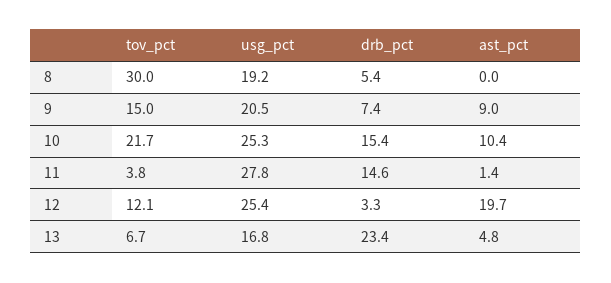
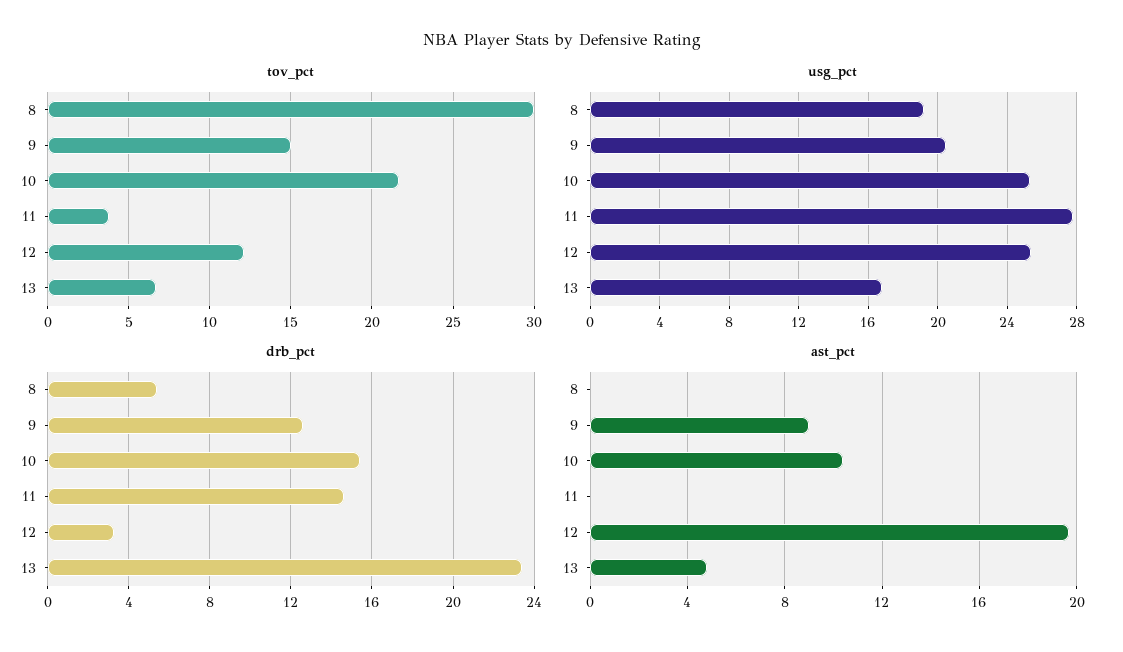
  {
    "tov_pct": {
      "8": 30,
      "9": 15,
      "10": 21.7,
      "11": 3.8,
      "12": 12.1,
      "13": 6.7
    },
    "usg_pct": {
      "8": 19.2,
      "9": 20.5,
      "10": 25.3,
      "11": 27.8,
      "12": 25.4,
      "13": 16.8
    },
    "drb_pct": {
      "8": 5.4,
-     "9": 7.4,
+     "9": 12.5,
      "10": 15.4,
      "11": 14.6,
      "12": 3.3,
      "13": 23.4
    },
    "ast_pct": {
      "8": 0,
      "9": 9,
      "10": 10.4,
-     "11": 1.4,
+     "11": 0,
      "12": 19.7,
      "13": 4.8
    }
  }

